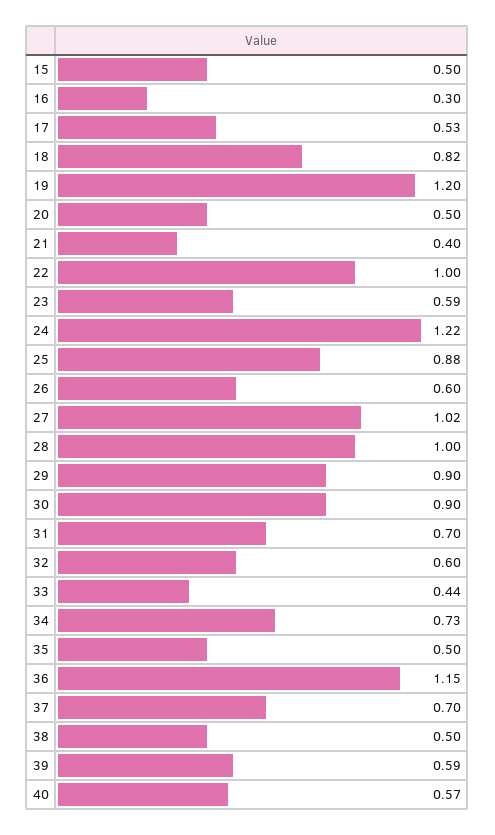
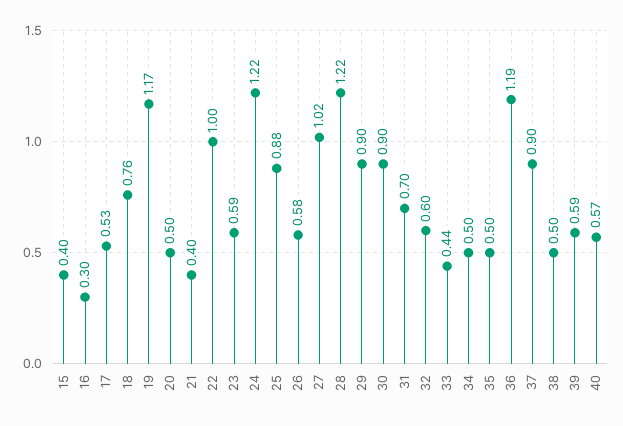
  {
-   "15": 0.5,
+   "15": 0.4,
    "16": 0.3,
    "17": 0.53,
-   "18": 0.82,
+   "18": 0.76,
-   "19": 1.2,
+   "19": 1.17,
    "20": 0.5,
    "21": 0.4,
    "22": 1,
    "23": 0.59,
    "24": 1.22,
    "25": 0.88,
-   "26": 0.6,
+   "26": 0.58,
    "27": 1.02,
-   "28": 1,
+   "28": 1.22,
    "29": 0.9,
    "30": 0.9,
    "31": 0.7,
    "32": 0.6,
    "33": 0.44,
-   "34": 0.73,
+   "34": 0.5,
    "35": 0.5,
-   "36": 1.15,
+   "36": 1.19,
-   "37": 0.7,
+   "37": 0.9,
    "38": 0.5,
    "39": 0.59,
    "40": 0.57
  }

